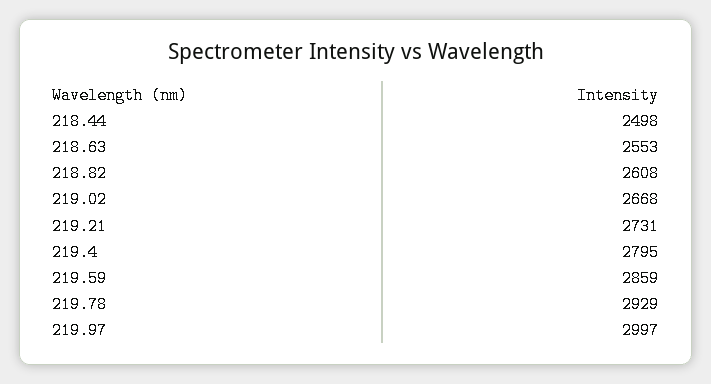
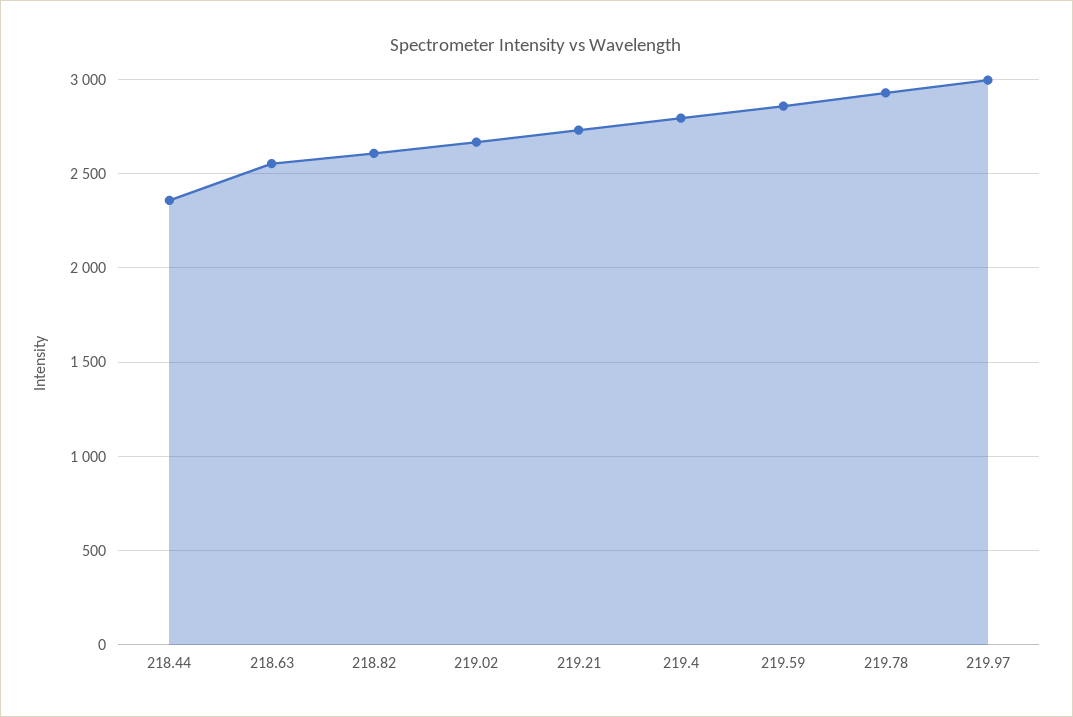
  {
-   "218.44": 2498,
+   "218.44": 2350,
    "218.63": 2553,
    "218.82": 2608,
    "219.02": 2668,
    "219.21": 2731,
    "219.4": 2795,
    "219.59": 2859,
    "219.78": 2929,
    "219.97": 2997
  }

